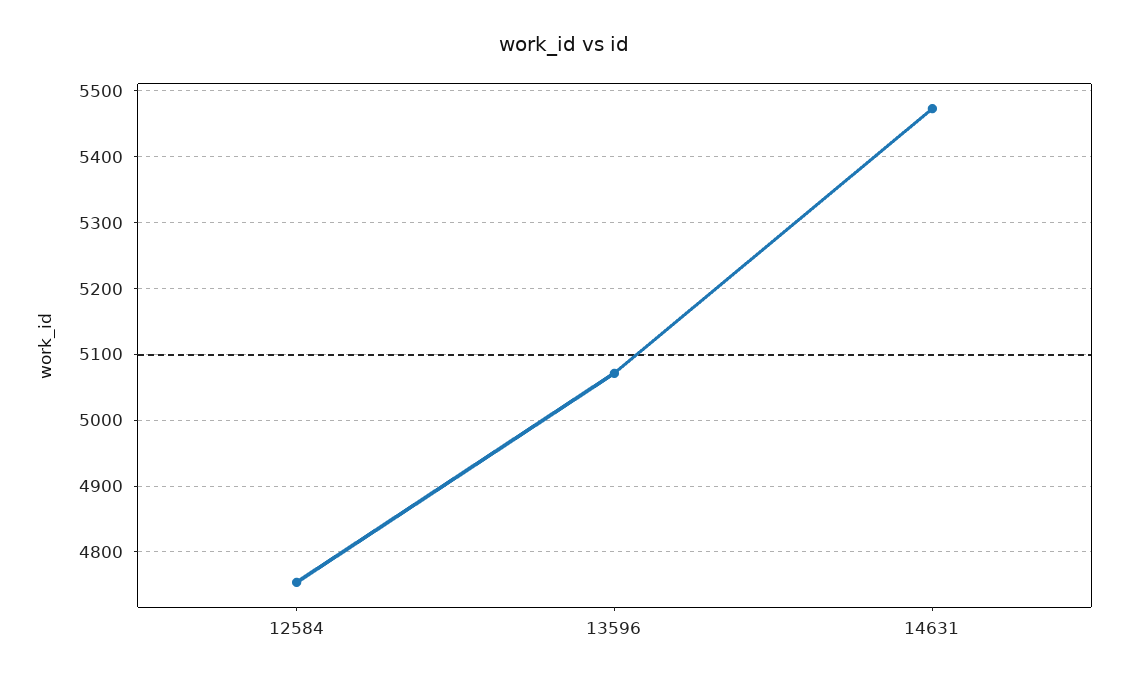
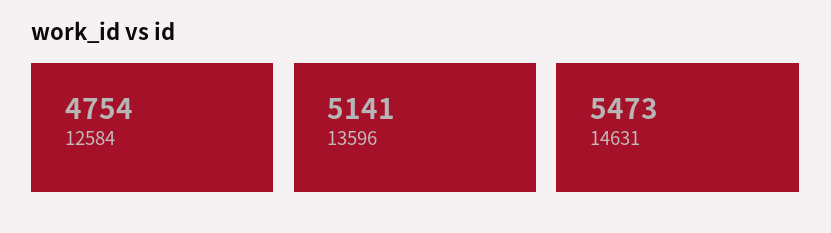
  {
    "12584": 4754,
-   "13596": 5070,
+   "13596": 5141,
    "14631": 5473
  }

